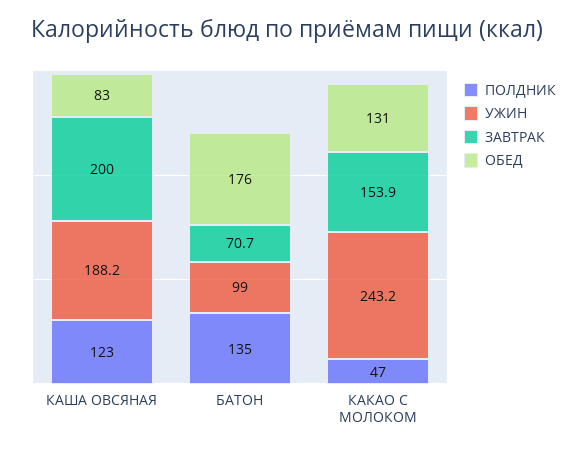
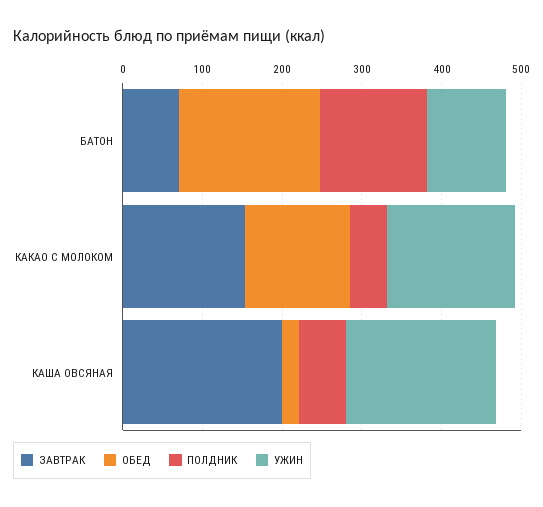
  {
    "ПОЛДНИК": {
-     "КАША ОВСЯНАЯ": 123,
+     "КАША ОВСЯНАЯ": 60,
      "БАТОН": 135,
      "КАКАО С МОЛОКОМ": 47
    },
    "УЖИН": {
      "КАША ОВСЯНАЯ": 188.2,
      "БАТОН": 99,
-     "КАКАО С МОЛОКОМ": 243.2
+     "КАКАО С МОЛОКОМ": 160
    },
    "ЗАВТРАК": {
      "КАША ОВСЯНАЯ": 200,
      "БАТОН": 70.7,
      "КАКАО С МОЛОКОМ": 153.9
    },
    "ОБЕД": {
-     "КАША ОВСЯНАЯ": 83,
+     "КАША ОВСЯНАЯ": 20,
      "БАТОН": 176,
      "КАКАО С МОЛОКОМ": 131
    }
  }

